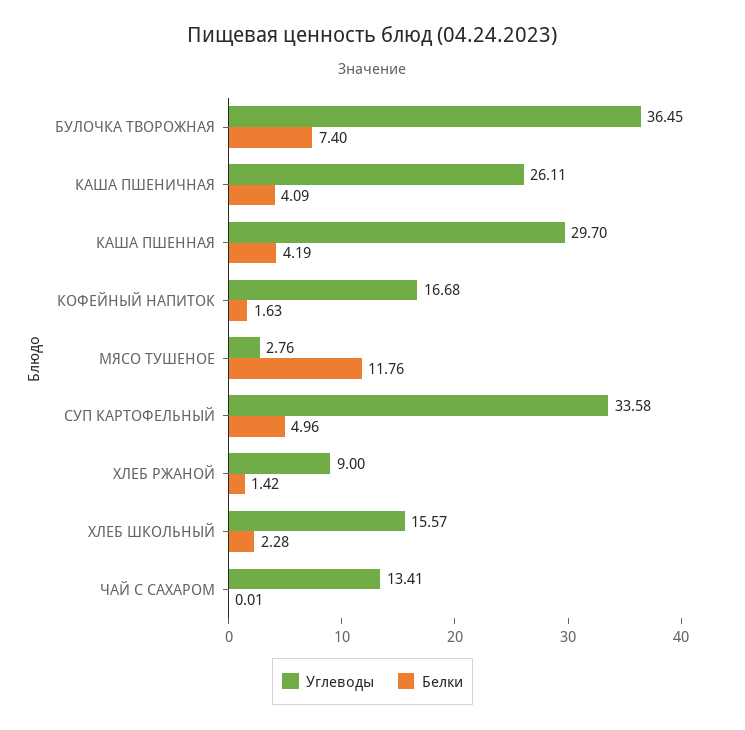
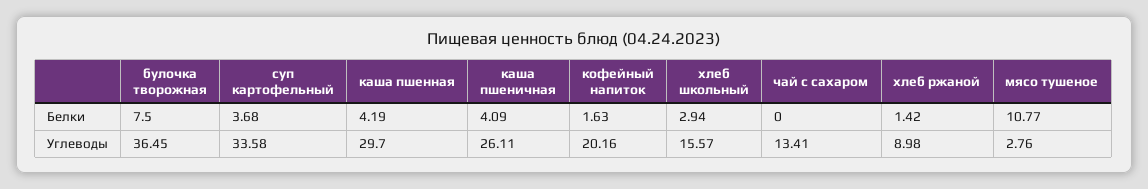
  {
    "Углеводы": {
      "БУЛОЧКА ТВОРОЖНАЯ": 36.45,
      "КАША ПШЕНИЧНАЯ": 26.11,
      "КАША ПШЕННАЯ": 29.7,
-     "КОФЕЙНЫЙ НАПИТОК": 16.68,
+     "КОФЕЙНЫЙ НАПИТОК": 20.16,
      "МЯСО ТУШЕНОЕ": 2.76,
      "СУП КАРТОФЕЛЬНЫЙ": 33.58,
-     "ХЛЕБ РЖАНОЙ": 9,
+     "ХЛЕБ РЖАНОЙ": 8.98,
      "ХЛЕБ ШКОЛЬНЫЙ": 15.57,
      "ЧАЙ С САХАРОМ": 13.41
    },
    "Белки": {
-     "БУЛОЧКА ТВОРОЖНАЯ": 7.4,
+     "БУЛОЧКА ТВОРОЖНАЯ": 7.5,
      "КАША ПШЕНИЧНАЯ": 4.09,
      "КАША ПШЕННАЯ": 4.19,
      "КОФЕЙНЫЙ НАПИТОК": 1.63,
-     "МЯСО ТУШЕНОЕ": 11.76,
+     "МЯСО ТУШЕНОЕ": 10.77,
-     "СУП КАРТОФЕЛЬНЫЙ": 4.96,
+     "СУП КАРТОФЕЛЬНЫЙ": 3.68,
      "ХЛЕБ РЖАНОЙ": 1.42,
-     "ХЛЕБ ШКОЛЬНЫЙ": 2.28,
+     "ХЛЕБ ШКОЛЬНЫЙ": 2.94,
-     "ЧАЙ С САХАРОМ": 0.01
+     "ЧАЙ С САХАРОМ": 0
    }
  }

